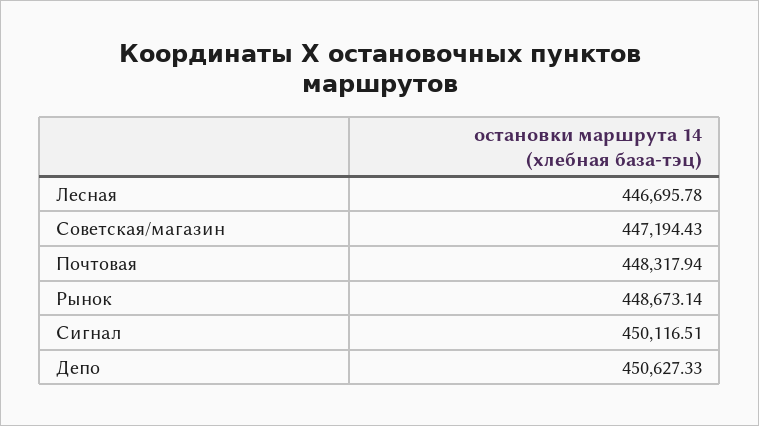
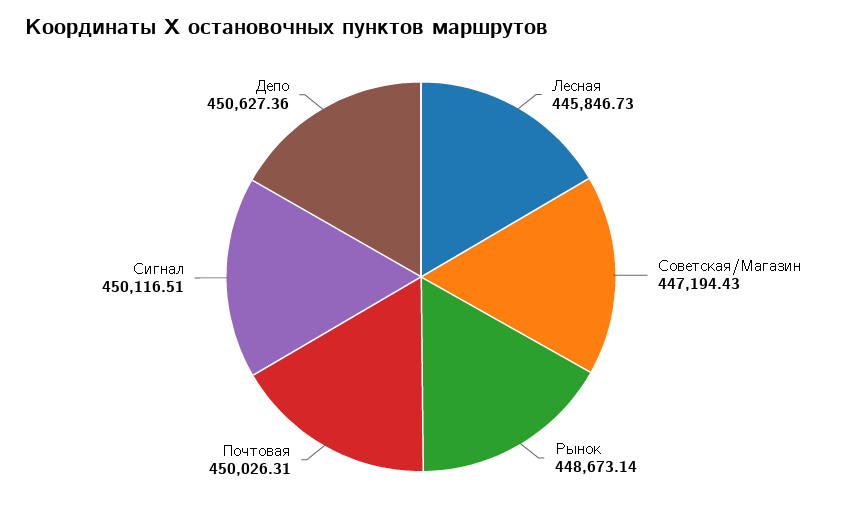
  {
-   "Лесная": 446695.78,
+   "Лесная": 445846.73,
    "Советская/магазин": 447194.43,
-   "Почтовая": 448317.94,
+   "Почтовая": 450026.31,
    "Рынок": 448673.14,
    "Сигнал": 450116.51,
-   "Депо": 450627.33
+   "Депо": 450627.36
  }

